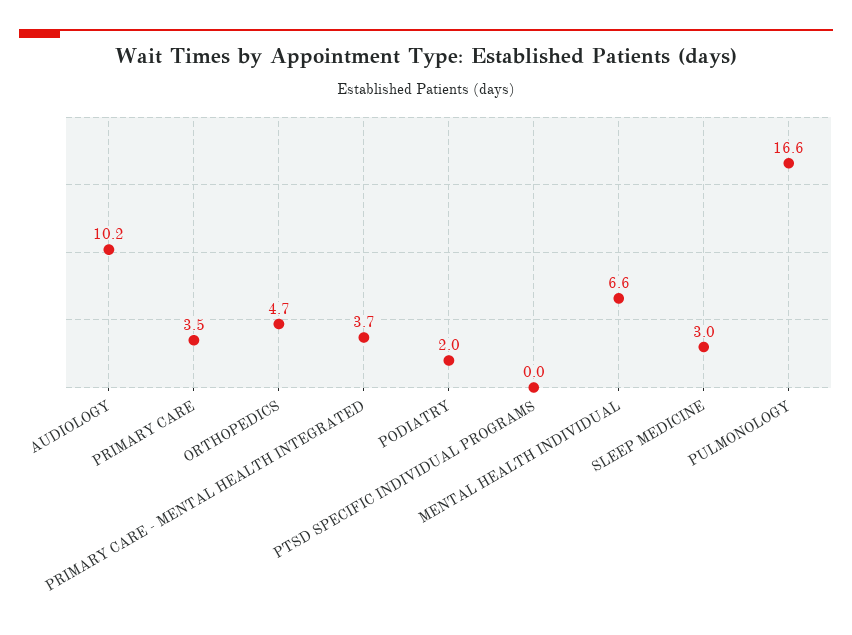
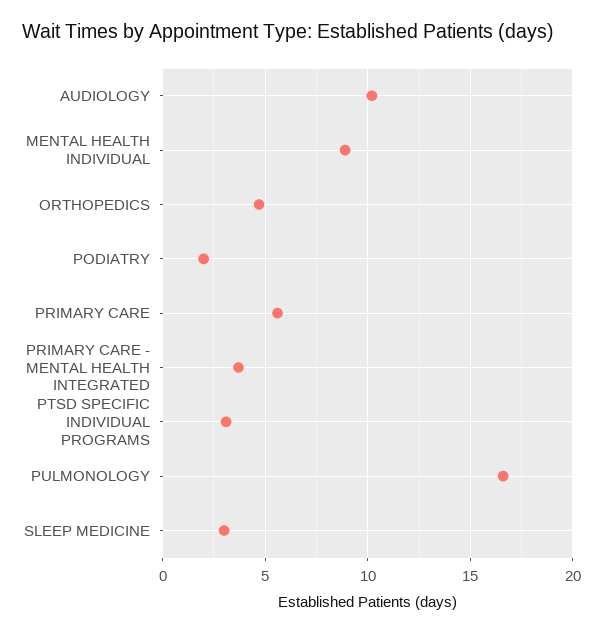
  {
    "AUDIOLOGY": 10.2,
-   "PRIMARY CARE": 3.5,
+   "PRIMARY CARE": 5.5,
    "ORTHOPEDICS": 4.7,
    "PRIMARY CARE - MENTAL HEALTH INTEGRATED": 3.7,
    "PODIATRY": 2,
-   "PTSD SPECIFIC INDIVIDUAL PROGRAMS": 0,
+   "PTSD SPECIFIC INDIVIDUAL PROGRAMS": 3,
-   "MENTAL HEALTH INDIVIDUAL": 6.6,
+   "MENTAL HEALTH INDIVIDUAL": 9,
    "SLEEP MEDICINE": 3,
    "PULMONOLOGY": 16.6
  }

